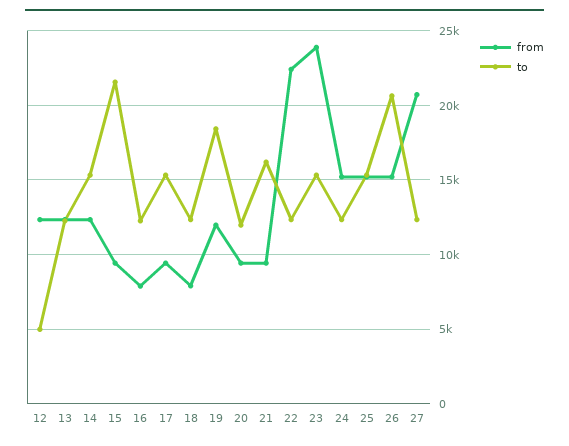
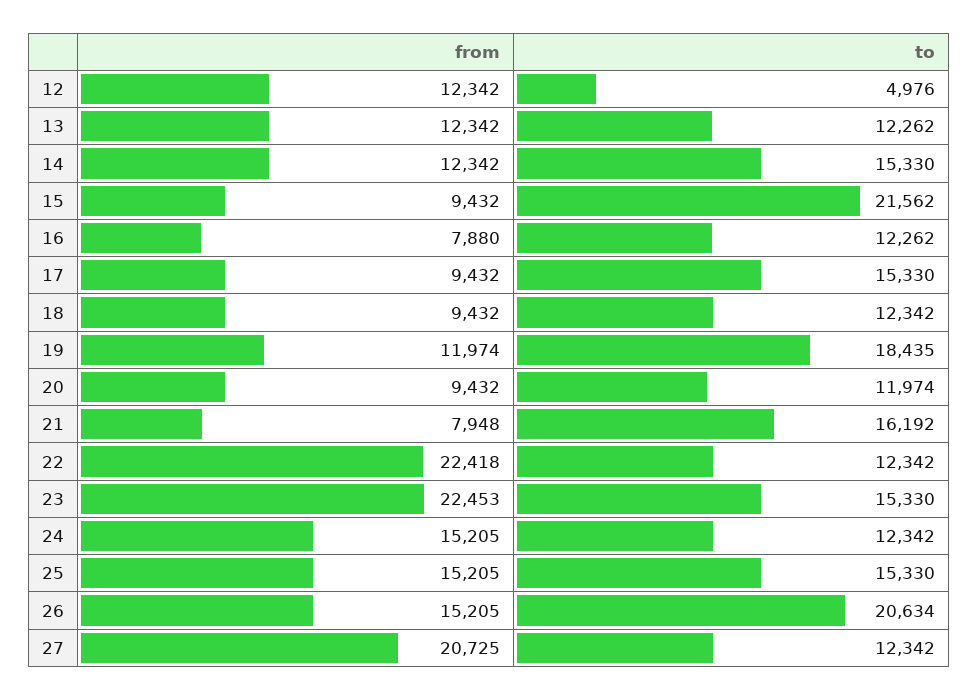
  {
    "from": {
      "12": 12342,
      "13": 12342,
      "14": 12342,
      "15": 9432,
      "16": 7880,
      "17": 9432,
-     "18": 8000,
+     "18": 9432,
      "19": 11974,
      "20": 9432,
-     "21": 9500,
+     "21": 7948,
      "22": 22418,
-     "23": 24000,
+     "23": 22453,
      "24": 15205,
      "25": 15205,
      "26": 15205,
      "27": 20725
    },
    "to": {
      "12": 4976,
      "13": 12262,
      "14": 15330,
      "15": 21562,
      "16": 12262,
      "17": 15330,
      "18": 12342,
      "19": 18435,
      "20": 11974,
      "21": 16192,
      "22": 12342,
      "23": 15330,
      "24": 12342,
      "25": 15330,
      "26": 20634,
      "27": 12342
    }
  }

